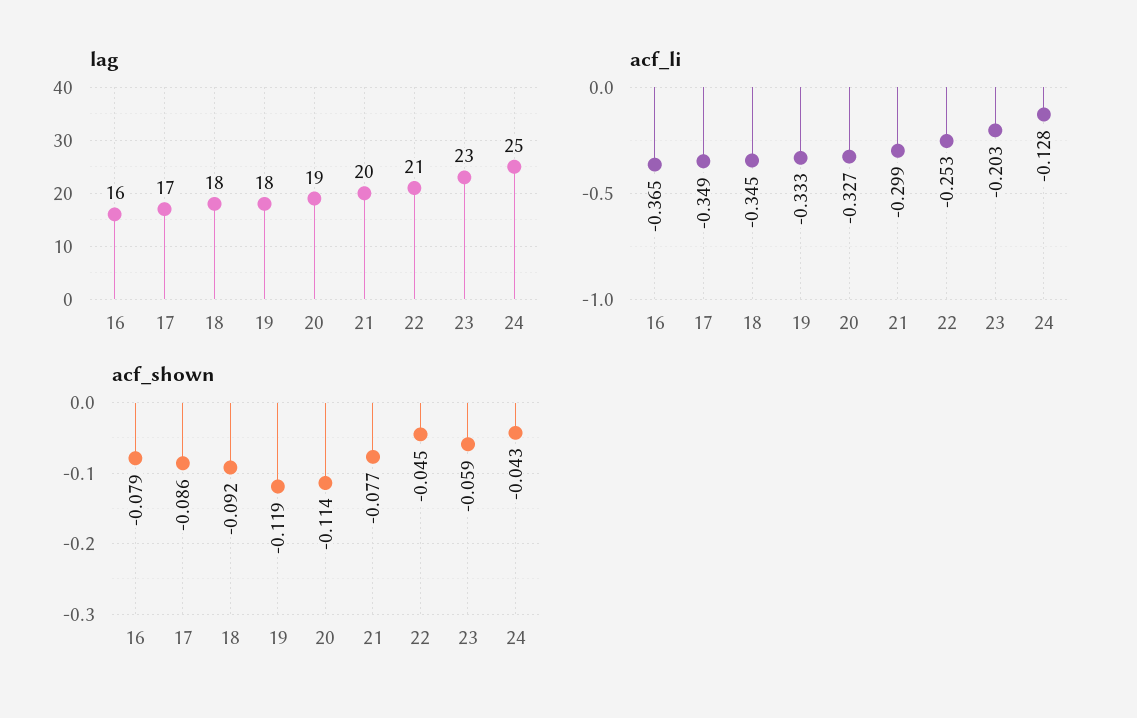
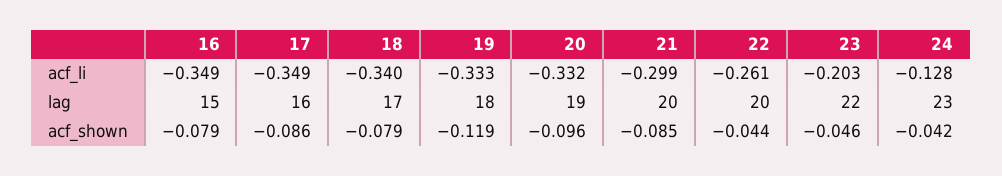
  {
    "lag": {
-     "16": 16,
+     "16": 15,
-     "17": 17,
+     "17": 16,
-     "18": 18,
+     "18": 17,
      "19": 18,
      "20": 19,
      "21": 20,
-     "22": 21,
+     "22": 20,
-     "23": 23,
+     "23": 22,
-     "24": 25
+     "24": 23
    },
    "acf_li": {
-     "16": -0.365,
+     "16": -0.349,
      "17": -0.349,
-     "18": -0.345,
+     "18": -0.34,
      "19": -0.333,
-     "20": -0.327,
+     "20": -0.332,
      "21": -0.299,
-     "22": -0.253,
+     "22": -0.261,
      "23": -0.203,
      "24": -0.128
    },
    "acf_shown": {
      "16": -0.079,
      "17": -0.086,
-     "18": -0.092,
+     "18": -0.079,
      "19": -0.119,
-     "20": -0.114,
+     "20": -0.096,
-     "21": -0.077,
+     "21": -0.085,
-     "22": -0.045,
+     "22": -0.044,
-     "23": -0.059,
+     "23": -0.046,
-     "24": -0.043
+     "24": -0.042
    }
  }

